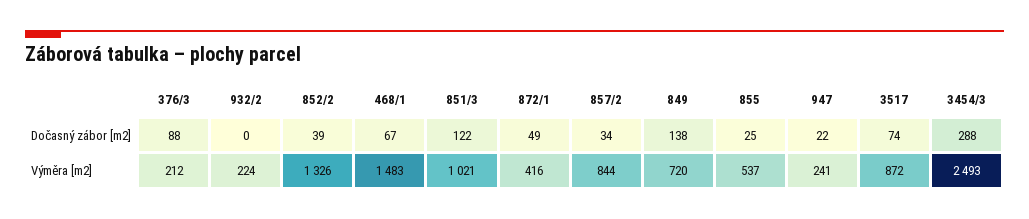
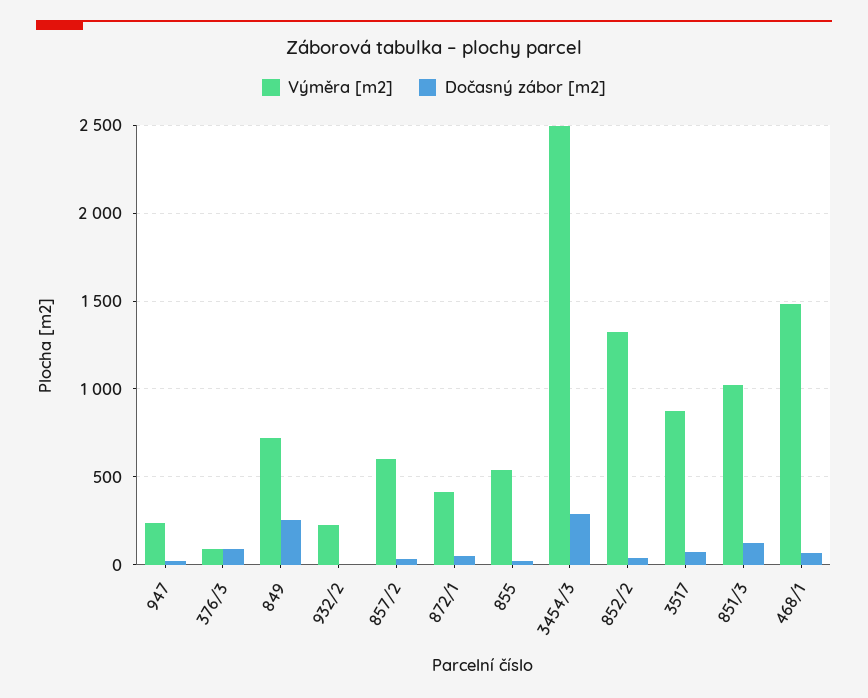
  {
    "Dočasný zábor [m2]": {
      "376/3": 88,
      "932/2": 0,
      "852/2": 39,
      "468/1": 67,
      "851/3": 122,
      "872/1": 49,
      "857/2": 34,
-     "849": 138,
+     "849": 250,
      "855": 25,
      "947": 22,
      "3517": 74,
      "3454/3": 288
    },
    "Výměra [m2]": {
-     "376/3": 212,
+     "376/3": 100,
      "932/2": 224,
      "852/2": 1326,
      "468/1": 1483,
      "851/3": 1021,
      "872/1": 416,
-     "857/2": 844,
+     "857/2": 600,
      "849": 720,
      "855": 537,
      "947": 241,
      "3517": 872,
      "3454/3": 2493
    }
  }

